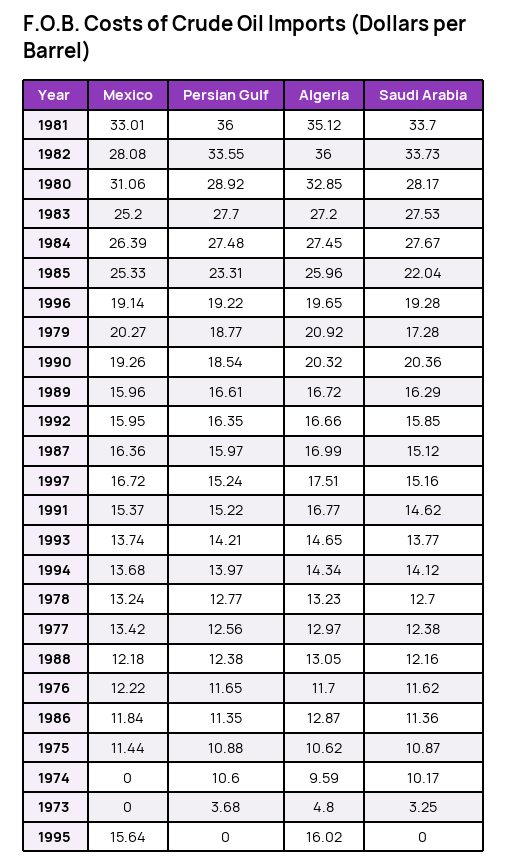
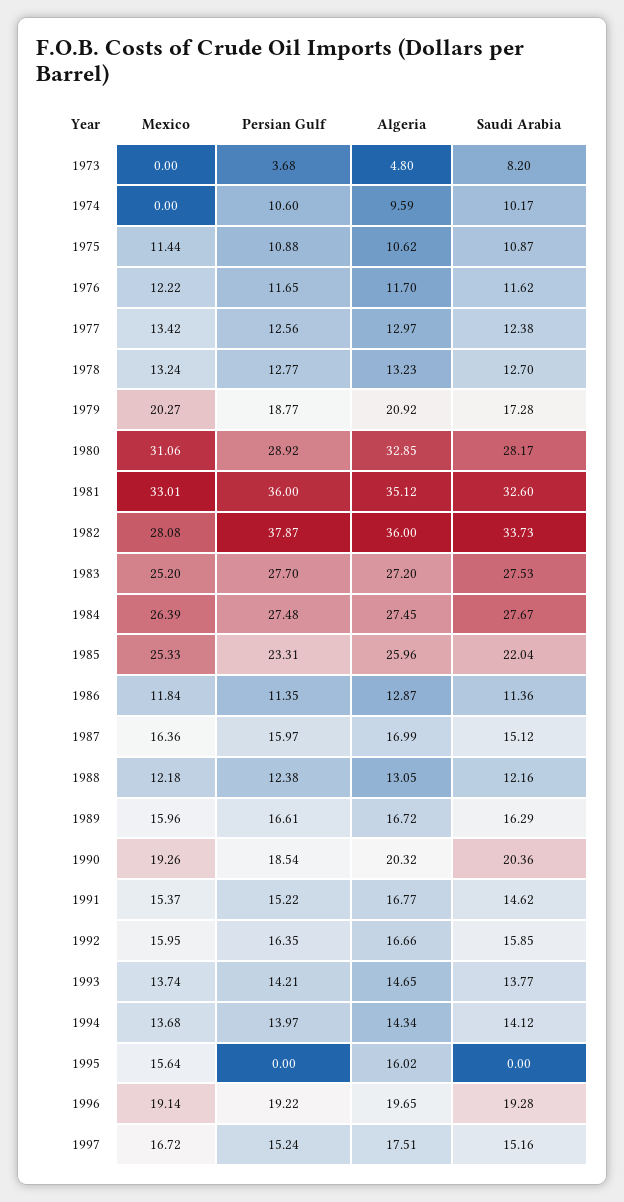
  {
    "Mexico": {
      "1981": 33.01,
      "1982": 28.08,
      "1980": 31.06,
      "1983": 25.2,
      "1984": 26.39,
      "1985": 25.33,
      "1996": 19.14,
      "1979": 20.27,
      "1990": 19.26,
      "1989": 15.96,
      "1992": 15.95,
      "1987": 16.36,
      "1997": 16.72,
      "1991": 15.37,
      "1993": 13.74,
      "1994": 13.68,
      "1978": 13.24,
      "1977": 13.42,
      "1988": 12.18,
      "1976": 12.22,
      "1986": 11.84,
      "1975": 11.44,
      "1974": 0,
      "1973": 0,
      "1995": 15.64
    },
    "Persian Gulf": {
      "1981": 36,
-     "1982": 33.55,
+     "1982": 37.87,
      "1980": 28.92,
      "1983": 27.7,
      "1984": 27.48,
      "1985": 23.31,
      "1996": 19.22,
      "1979": 18.77,
      "1990": 18.54,
      "1989": 16.61,
      "1992": 16.35,
      "1987": 15.97,
      "1997": 15.24,
      "1991": 15.22,
      "1993": 14.21,
      "1994": 13.97,
      "1978": 12.77,
      "1977": 12.56,
      "1988": 12.38,
      "1976": 11.65,
      "1986": 11.35,
      "1975": 10.88,
      "1974": 10.6,
      "1973": 3.68,
      "1995": 0
    },
    "Algeria": {
      "1981": 35.12,
      "1982": 36,
      "1980": 32.85,
      "1983": 27.2,
      "1984": 27.45,
      "1985": 25.96,
      "1996": 19.65,
      "1979": 20.92,
      "1990": 20.32,
      "1989": 16.72,
      "1992": 16.66,
      "1987": 16.99,
      "1997": 17.51,
      "1991": 16.77,
      "1993": 14.65,
      "1994": 14.34,
      "1978": 13.23,
      "1977": 12.97,
      "1988": 13.05,
      "1976": 11.7,
      "1986": 12.87,
      "1975": 10.62,
      "1974": 9.59,
      "1973": 4.8,
      "1995": 16.02
    },
    "Saudi Arabia": {
-     "1981": 33.7,
+     "1981": 32.6,
      "1982": 33.73,
      "1980": 28.17,
      "1983": 27.53,
      "1984": 27.67,
      "1985": 22.04,
      "1996": 19.28,
      "1979": 17.28,
      "1990": 20.36,
      "1989": 16.29,
      "1992": 15.85,
      "1987": 15.12,
      "1997": 15.16,
      "1991": 14.62,
      "1993": 13.77,
      "1994": 14.12,
      "1978": 12.7,
      "1977": 12.38,
      "1988": 12.16,
      "1976": 11.62,
      "1986": 11.36,
      "1975": 10.87,
      "1974": 10.17,
-     "1973": 3.25,
+     "1973": 8.2,
      "1995": 0
    }
  }

